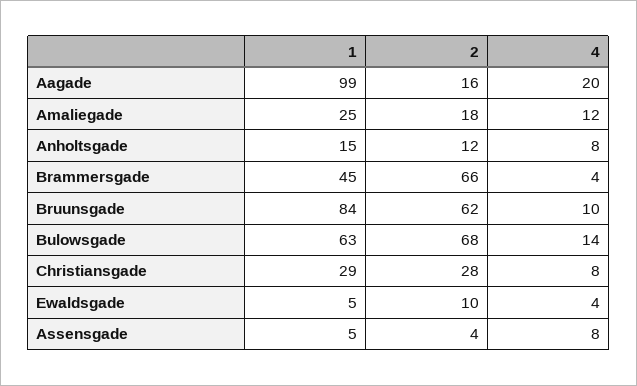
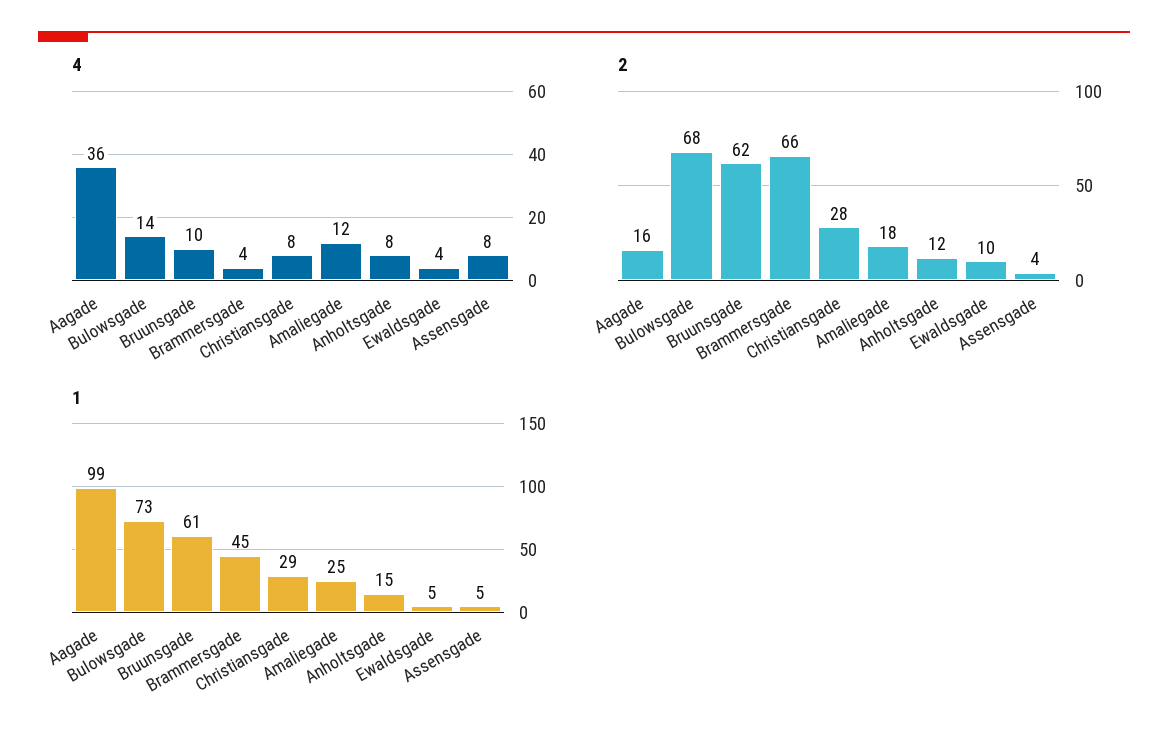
  {
    "1": {
      "Aagade": 99,
      "Amaliegade": 25,
      "Anholtsgade": 15,
      "Brammersgade": 45,
-     "Bruunsgade": 84,
+     "Bruunsgade": 61,
-     "Bulowsgade": 63,
+     "Bulowsgade": 73,
      "Christiansgade": 29,
      "Ewaldsgade": 5,
      "Assensgade": 5
    },
    "2": {
      "Aagade": 16,
      "Amaliegade": 18,
      "Anholtsgade": 12,
      "Brammersgade": 66,
      "Bruunsgade": 62,
      "Bulowsgade": 68,
      "Christiansgade": 28,
      "Ewaldsgade": 10,
      "Assensgade": 4
    },
    "4": {
-     "Aagade": 20,
+     "Aagade": 36,
      "Amaliegade": 12,
      "Anholtsgade": 8,
      "Brammersgade": 4,
      "Bruunsgade": 10,
      "Bulowsgade": 14,
      "Christiansgade": 8,
      "Ewaldsgade": 4,
      "Assensgade": 8
    }
  }

